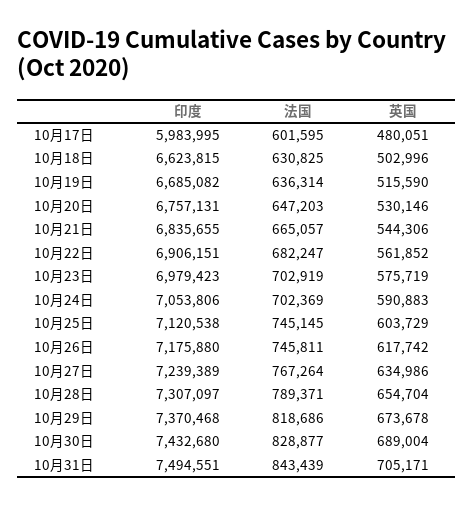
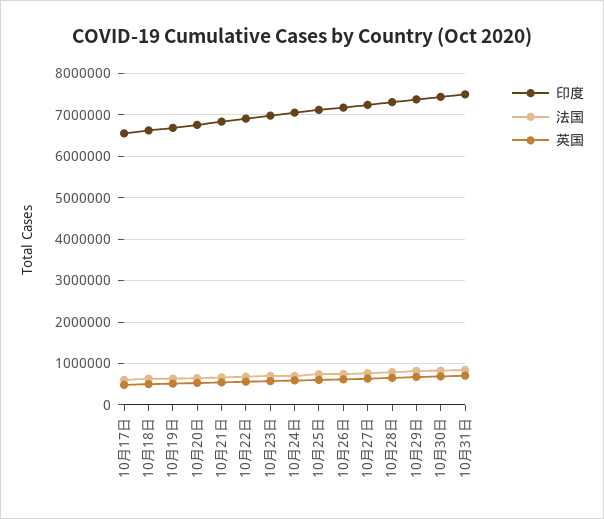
  {
    "印度": {
-     "10月17日": 5983995,
+     "10月17日": 6600000,
      "10月18日": 6623815,
      "10月19日": 6685082,
      "10月20日": 6757131,
      "10月21日": 6835655,
      "10月22日": 6906151,
      "10月23日": 6979423,
      "10月24日": 7053806,
      "10月25日": 7120538,
      "10月26日": 7175880,
      "10月27日": 7239389,
      "10月28日": 7307097,
      "10月29日": 7370468,
      "10月30日": 7432680,
      "10月31日": 7494551
    },
    "法国": {
      "10月17日": 601595,
      "10月18日": 630825,
      "10月19日": 636314,
      "10月20日": 647203,
      "10月21日": 665057,
      "10月22日": 682247,
      "10月23日": 702919,
      "10月24日": 702369,
      "10月25日": 745145,
      "10月26日": 745811,
      "10月27日": 767264,
      "10月28日": 789371,
      "10月29日": 818686,
      "10月30日": 828877,
      "10月31日": 843439
    },
    "英国": {
      "10月17日": 480051,
      "10月18日": 502996,
      "10月19日": 515590,
      "10月20日": 530146,
      "10月21日": 544306,
      "10月22日": 561852,
      "10月23日": 575719,
      "10月24日": 590883,
      "10月25日": 603729,
      "10月26日": 617742,
      "10月27日": 634986,
      "10月28日": 654704,
      "10月29日": 673678,
      "10月30日": 689004,
      "10月31日": 705171
    }
  }

